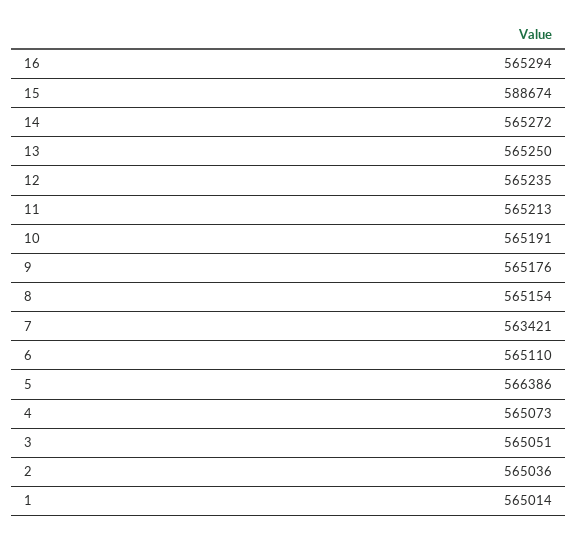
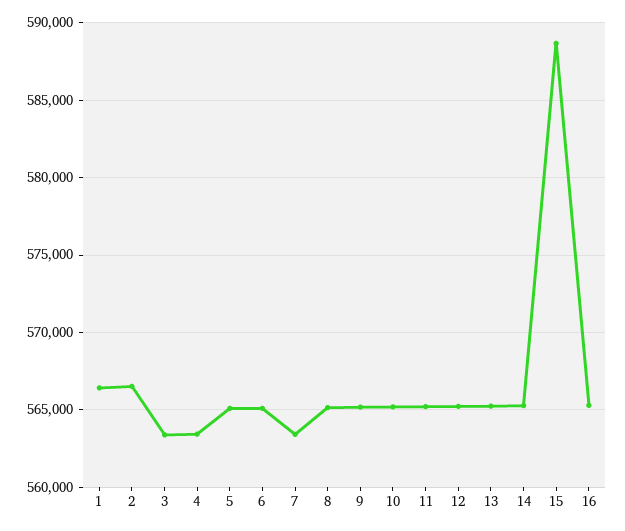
  {
    "16": 565294,
    "15": 588674,
    "14": 565272,
    "13": 565250,
    "12": 565235,
    "11": 565213,
    "10": 565191,
    "9": 565176,
    "8": 565154,
    "7": 563421,
    "6": 565110,
-   "5": 566386,
+   "5": 565000,
-   "4": 565073,
+   "4": 563500,
-   "3": 565051,
+   "3": 563500,
-   "2": 565036,
+   "2": 566500,
-   "1": 565014
+   "1": 566500
  }

